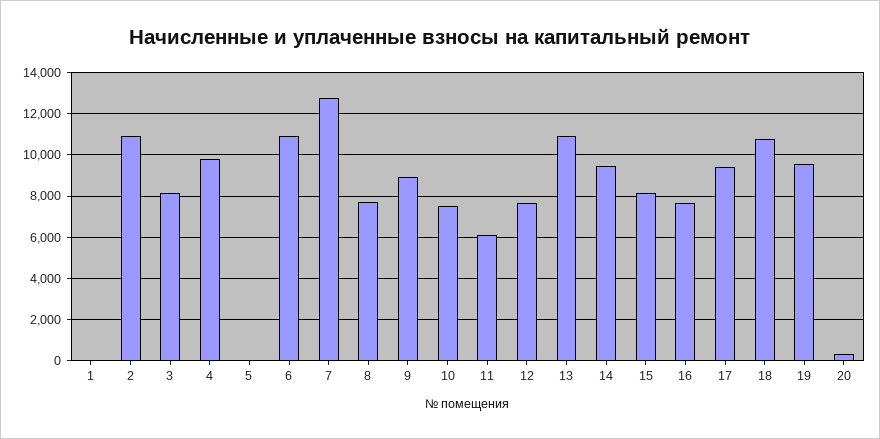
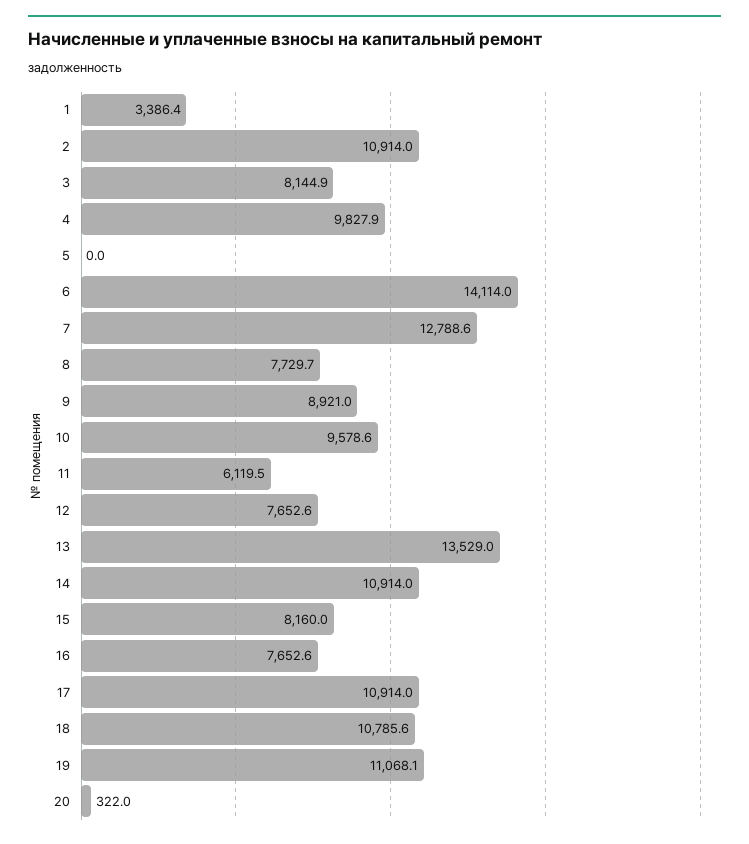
  {
-   "1": 0,
+   "1": 3386.4,
    "2": 10914,
    "3": 8144.9,
    "4": 9827.9,
    "5": 0,
-   "6": 11000,
+   "6": 14114,
    "7": 12788.6,
    "8": 7729.7,
    "9": 8921,
-   "10": 7500,
+   "10": 9578.6,
    "11": 6119.5,
    "12": 7652.6,
-   "13": 11000,
+   "13": 13529,
-   "14": 9500,
+   "14": 10914,
    "15": 8160,
    "16": 7652.6,
-   "17": 9500,
+   "17": 10914,
    "18": 10785.6,
-   "19": 9500,
+   "19": 11068.1,
    "20": 322
  }

